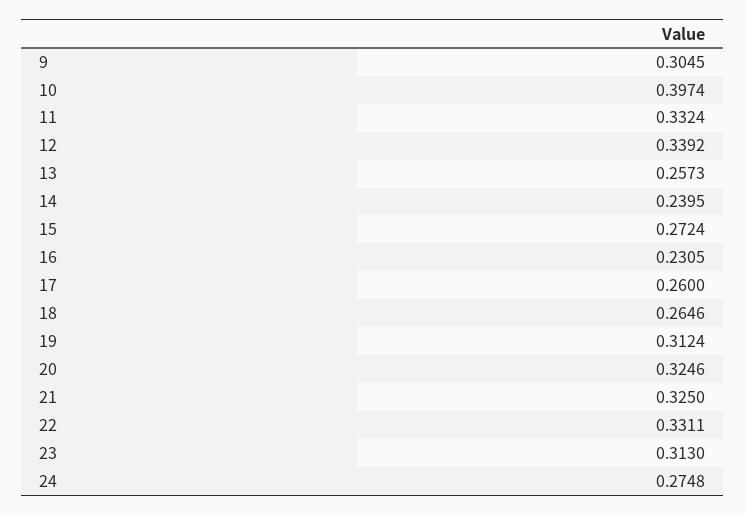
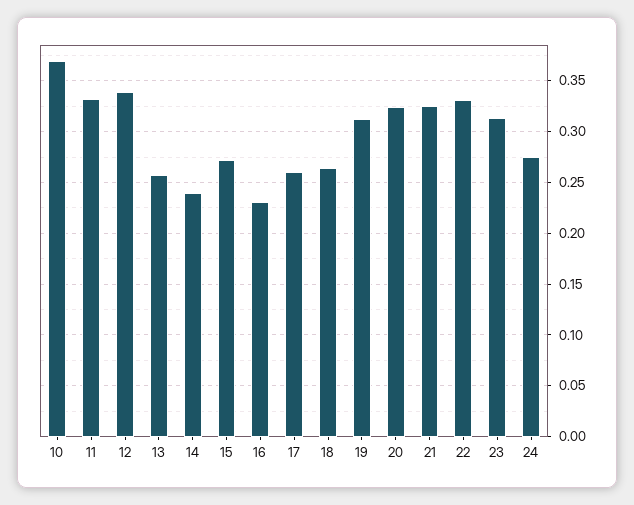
  {
-   "9": 0.3045,
-   "10": 0.3974,
+   "10": 0.37,
    "11": 0.3324,
    "12": 0.3392,
    "13": 0.2573,
    "14": 0.2395,
    "15": 0.2724,
    "16": 0.2305,
    "17": 0.26,
    "18": 0.2646,
    "19": 0.3124,
    "20": 0.3246,
    "21": 0.325,
    "22": 0.3311,
    "23": 0.313,
    "24": 0.2748
  }

